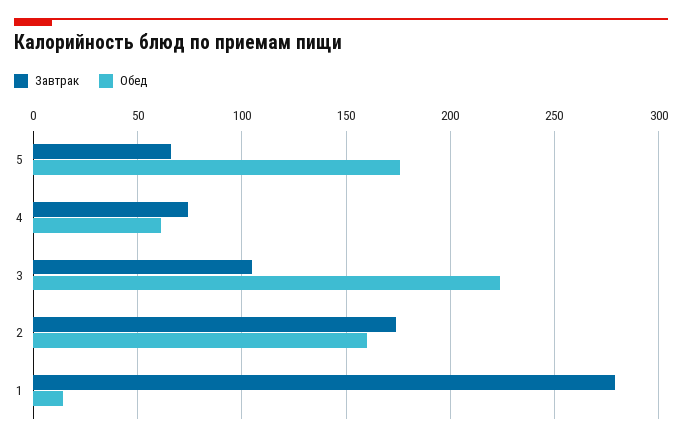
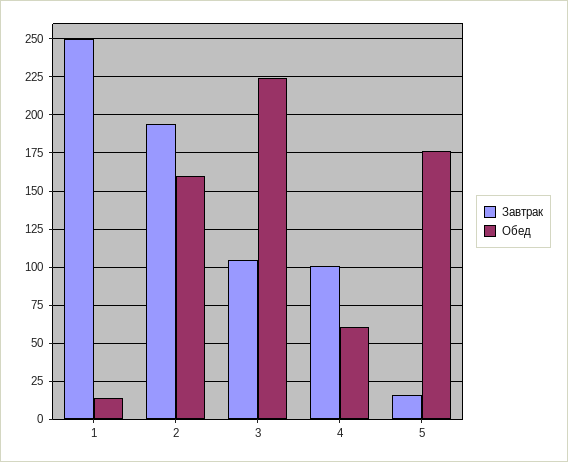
  {
    "Завтрак": {
-     "5": 65,
+     "5": 15,
-     "4": 75,
+     "4": 100,
      "3": 105,
-     "2": 175,
+     "2": 195,
-     "1": 280
+     "1": 250
    },
    "Обед": {
      "5": 175,
      "4": 60,
      "3": 225,
      "2": 160,
      "1": 15
    }
  }

